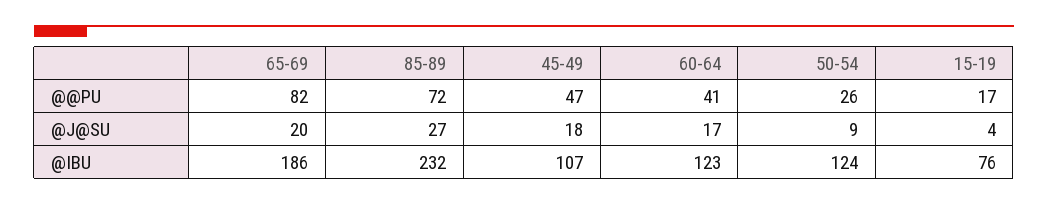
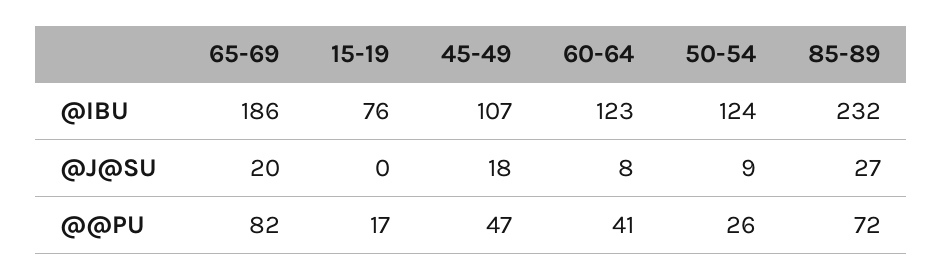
  {
    "65-69": {
      "@@PU": 82,
      "@J@SU": 20,
      "@IBU": 186
    },
    "85-89": {
      "@@PU": 72,
      "@J@SU": 27,
      "@IBU": 232
    },
    "45-49": {
      "@@PU": 47,
      "@J@SU": 18,
      "@IBU": 107
    },
    "60-64": {
      "@@PU": 41,
-     "@J@SU": 17,
+     "@J@SU": 8,
      "@IBU": 123
    },
    "50-54": {
      "@@PU": 26,
      "@J@SU": 9,
      "@IBU": 124
    },
    "15-19": {
      "@@PU": 17,
-     "@J@SU": 4,
+     "@J@SU": 0,
      "@IBU": 76
    }
  }

